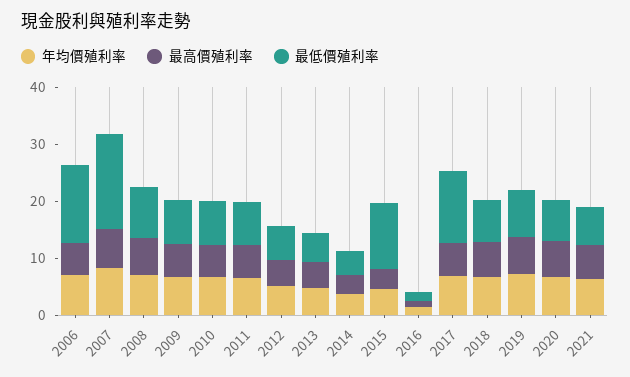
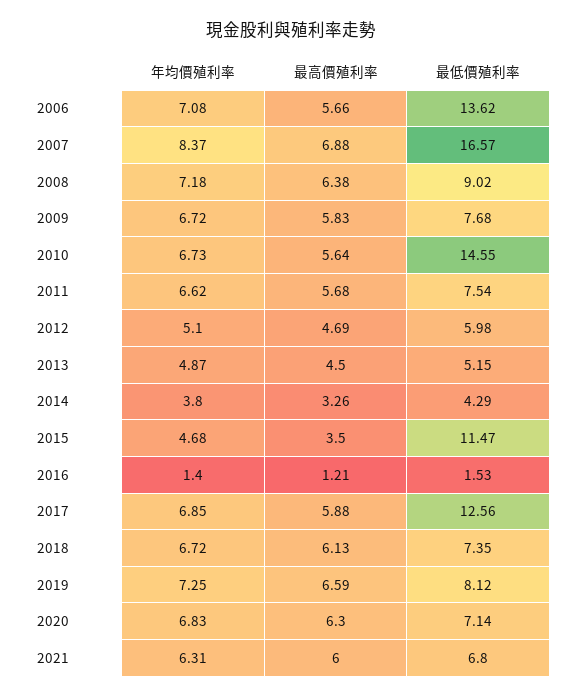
  {
    "年均價殖利率": {
      "2006": 7.08,
      "2007": 8.37,
      "2008": 7.18,
      "2009": 6.72,
      "2010": 6.73,
      "2011": 6.62,
      "2012": 5.1,
      "2013": 4.87,
      "2014": 3.8,
      "2015": 4.68,
      "2016": 1.4,
      "2017": 6.85,
      "2018": 6.72,
      "2019": 7.25,
      "2020": 6.83,
      "2021": 6.31
    },
    "最高價殖利率": {
      "2006": 5.66,
      "2007": 6.88,
      "2008": 6.38,
      "2009": 5.83,
      "2010": 5.64,
      "2011": 5.68,
      "2012": 4.69,
      "2013": 4.5,
      "2014": 3.26,
      "2015": 3.5,
      "2016": 1.21,
      "2017": 5.88,
      "2018": 6.13,
      "2019": 6.59,
      "2020": 6.3,
      "2021": 6
    },
    "最低價殖利率": {
      "2006": 13.62,
      "2007": 16.57,
      "2008": 9.02,
      "2009": 7.68,
-     "2010": 8,
+     "2010": 14.55,
      "2011": 7.54,
      "2012": 5.98,
      "2013": 5.15,
      "2014": 4.29,
      "2015": 11.47,
      "2016": 1.53,
      "2017": 12.56,
      "2018": 7.35,
      "2019": 8.12,
      "2020": 7.14,
      "2021": 6.8
    }
  }

